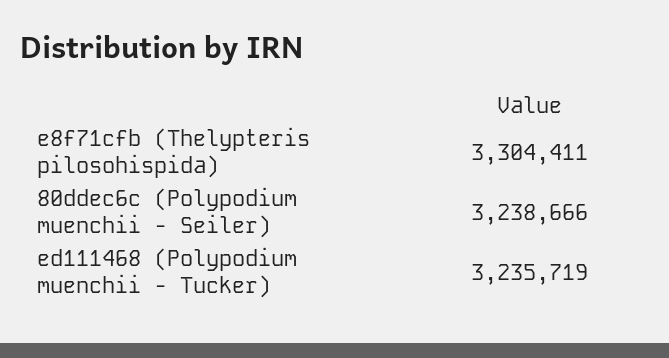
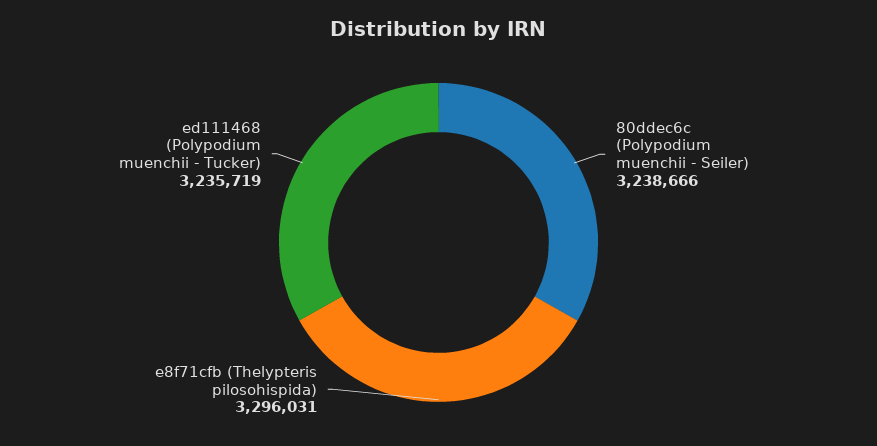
  {
-   "e8f71cfb (Thelypteris pilosohispida)": 3304411,
+   "e8f71cfb (Thelypteris pilosohispida)": 3296031,
    "80ddec6c (Polypodium muenchii - Seiler)": 3238666,
    "ed111468 (Polypodium muenchii - Tucker)": 3235719
  }

